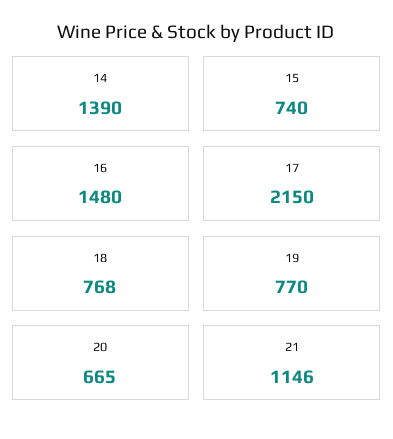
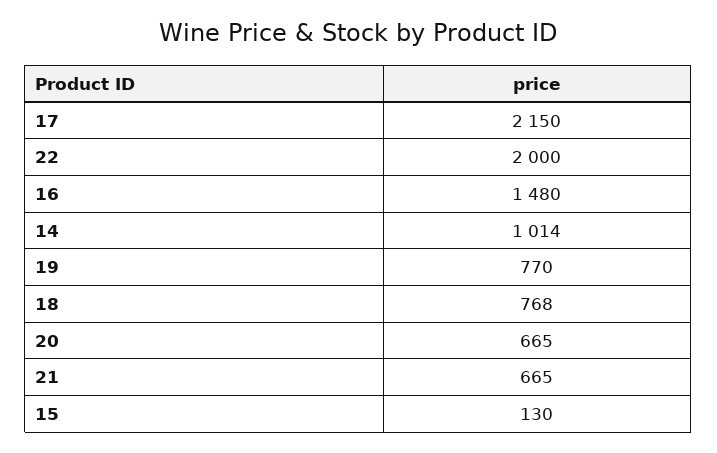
  {
-   "14": 1390,
+   "14": 1014,
-   "15": 740,
+   "15": 130,
    "16": 1480,
    "17": 2150,
    "18": 768,
    "19": 770,
    "20": 665,
-   "21": 1146
+   "21": 665,
+   "22": 2000
  }

